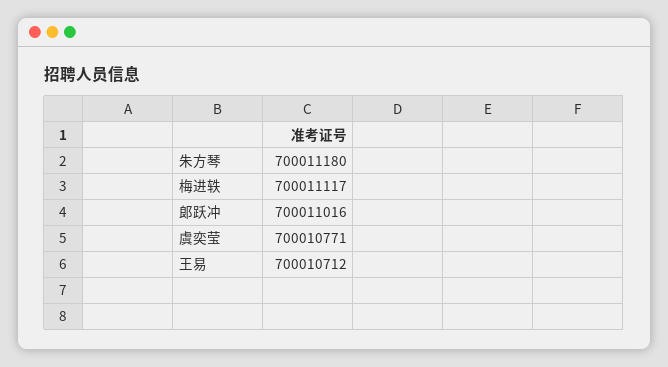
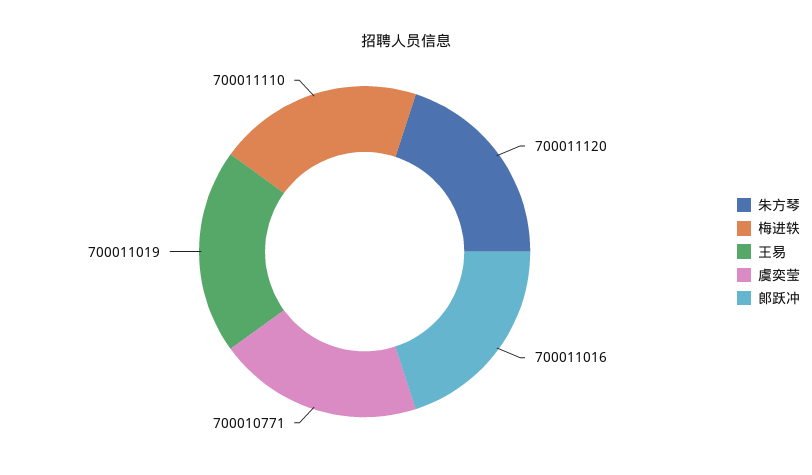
  {
-   "朱方琴": 700011180,
+   "朱方琴": 700011120,
-   "梅进轶": 700011117,
+   "梅进轶": 700011110,
    "郞跃冲": 700011016,
    "虞奕莹": 700010771,
-   "王易": 700010712
+   "王易": 700011019
  }

